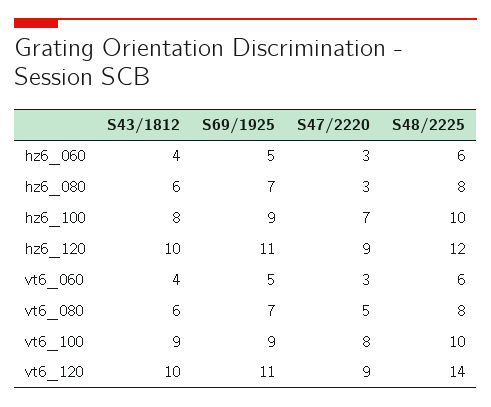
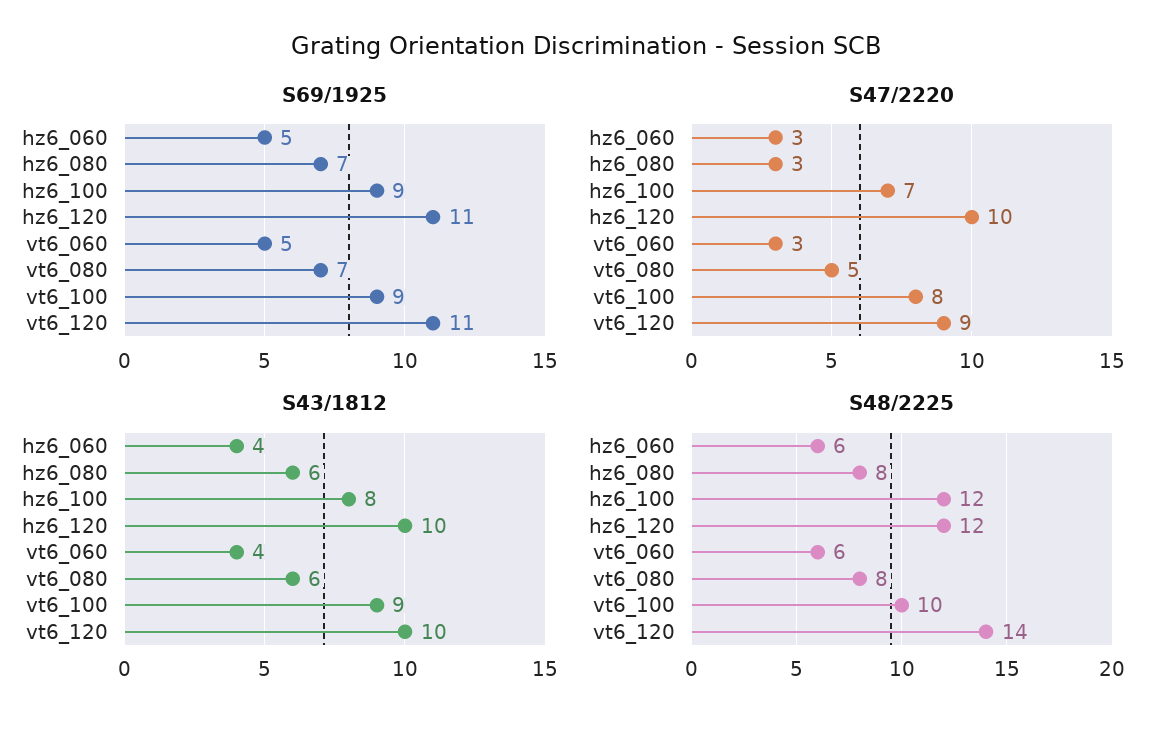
  {
    "S43/1812": {
      "hz6_060": 4,
      "hz6_080": 6,
      "hz6_100": 8,
      "hz6_120": 10,
      "vt6_060": 4,
      "vt6_080": 6,
      "vt6_100": 9,
      "vt6_120": 10
    },
    "S69/1925": {
      "hz6_060": 5,
      "hz6_080": 7,
      "hz6_100": 9,
      "hz6_120": 11,
      "vt6_060": 5,
      "vt6_080": 7,
      "vt6_100": 9,
      "vt6_120": 11
    },
    "S47/2220": {
      "hz6_060": 3,
      "hz6_080": 3,
      "hz6_100": 7,
-     "hz6_120": 9,
+     "hz6_120": 10,
      "vt6_060": 3,
      "vt6_080": 5,
      "vt6_100": 8,
      "vt6_120": 9
    },
    "S48/2225": {
      "hz6_060": 6,
      "hz6_080": 8,
-     "hz6_100": 10,
+     "hz6_100": 12,
      "hz6_120": 12,
      "vt6_060": 6,
      "vt6_080": 8,
      "vt6_100": 10,
      "vt6_120": 14
    }
  }

